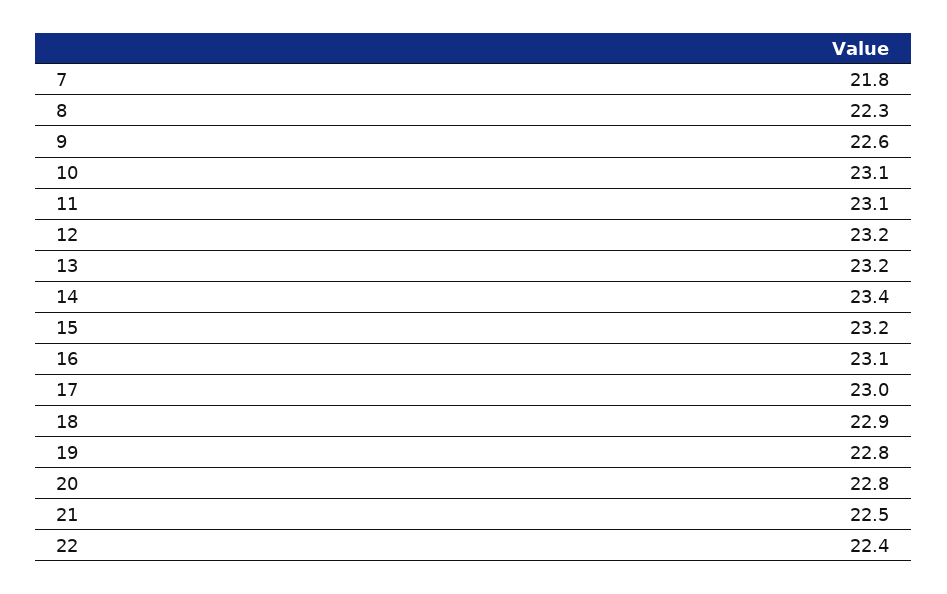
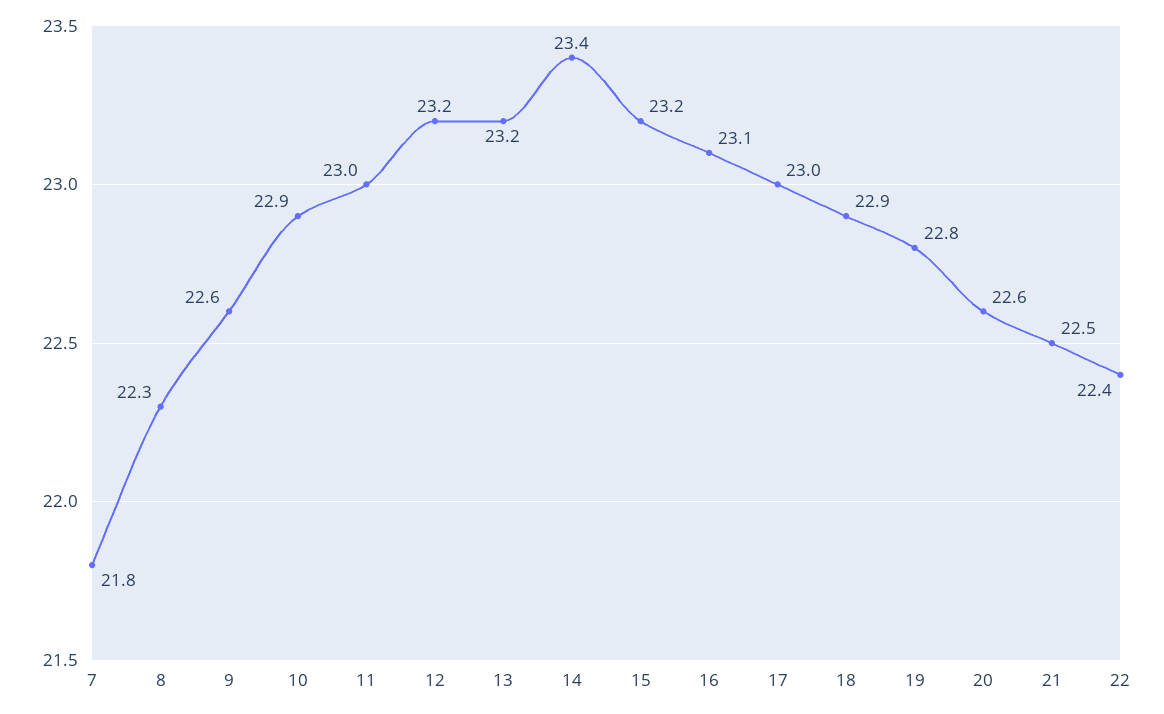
  {
    "7": 21.8,
    "8": 22.3,
    "9": 22.6,
-   "10": 23.1,
+   "10": 22.9,
-   "11": 23.1,
+   "11": 23,
    "12": 23.2,
    "13": 23.2,
    "14": 23.4,
    "15": 23.2,
    "16": 23.1,
    "17": 23,
    "18": 22.9,
    "19": 22.8,
-   "20": 22.8,
+   "20": 22.6,
    "21": 22.5,
    "22": 22.4
  }

